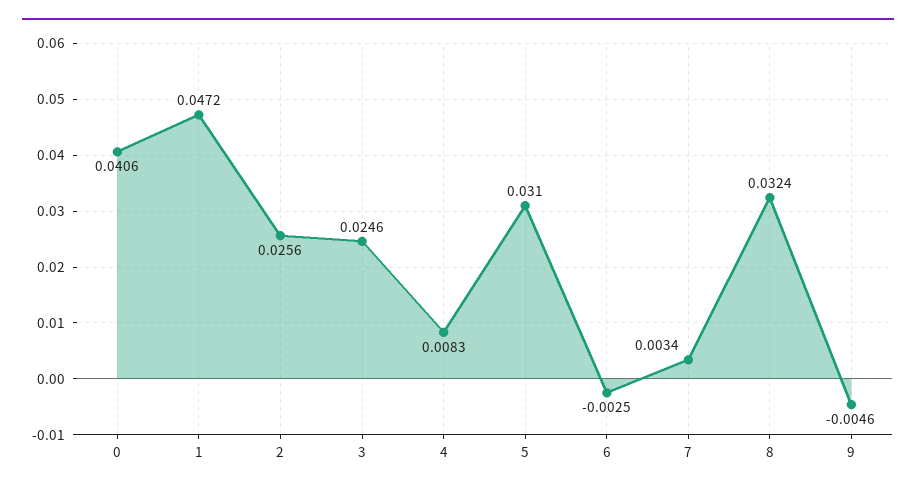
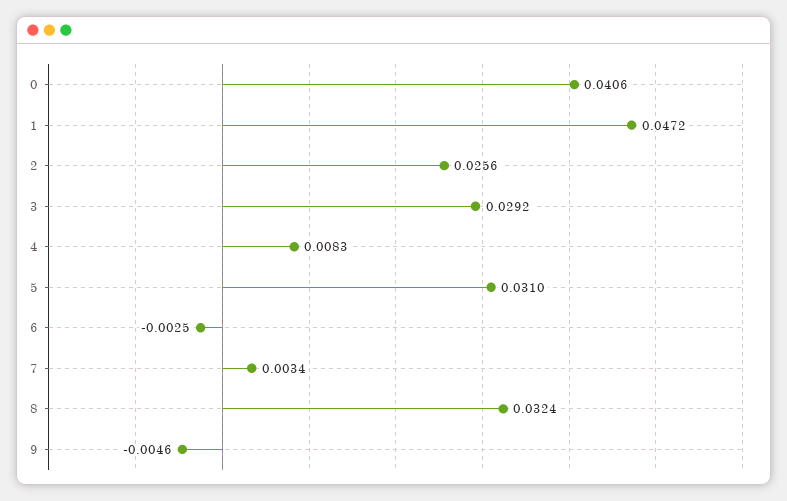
  {
    "0": 0.0406,
    "1": 0.0472,
    "2": 0.0256,
-   "3": 0.0246,
+   "3": 0.0292,
    "4": 0.0083,
    "5": 0.031,
    "6": -0.0025,
    "7": 0.0034,
    "8": 0.0324,
    "9": -0.0046
  }

